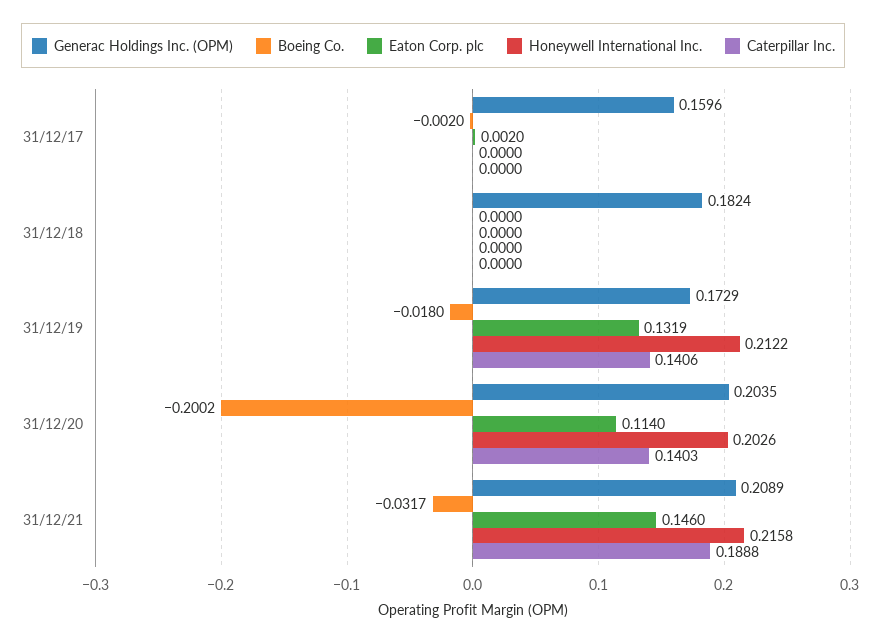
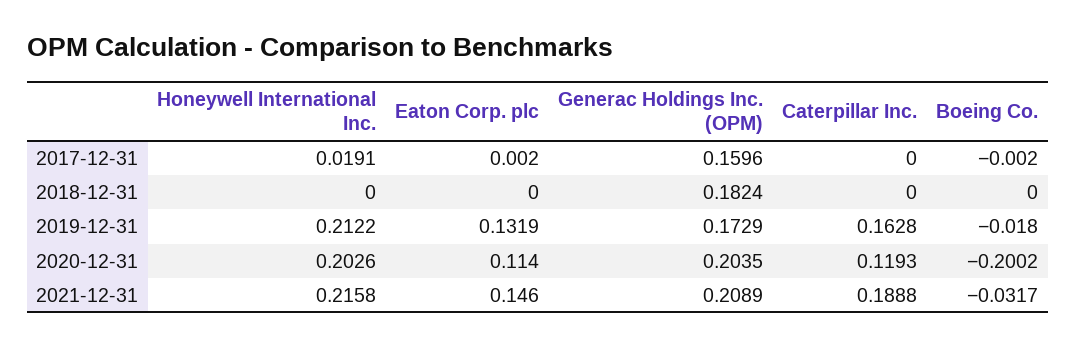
  {
    "Generac Holdings Inc. (OPM)": {
      "31/12/17": 0.1596,
      "31/12/18": 0.1824,
      "31/12/19": 0.1729,
      "31/12/20": 0.2035,
      "31/12/21": 0.2089
    },
    "Boeing Co.": {
      "31/12/17": -0.002,
      "31/12/18": 0,
      "31/12/19": -0.018,
      "31/12/20": -0.2002,
      "31/12/21": -0.0317
    },
    "Eaton Corp. plc": {
      "31/12/17": 0.002,
      "31/12/18": 0,
      "31/12/19": 0.1319,
      "31/12/20": 0.114,
      "31/12/21": 0.146
    },
    "Honeywell International Inc.": {
-     "31/12/17": 0,
+     "31/12/17": 0.0191,
      "31/12/18": 0,
      "31/12/19": 0.2122,
      "31/12/20": 0.2026,
      "31/12/21": 0.2158
    },
    "Caterpillar Inc.": {
      "31/12/17": 0,
      "31/12/18": 0,
-     "31/12/19": 0.1406,
+     "31/12/19": 0.1628,
-     "31/12/20": 0.1403,
+     "31/12/20": 0.1193,
      "31/12/21": 0.1888
    }
  }

